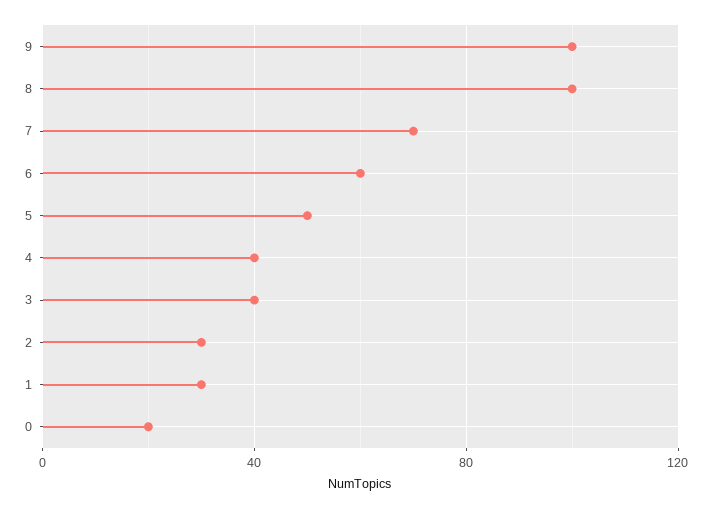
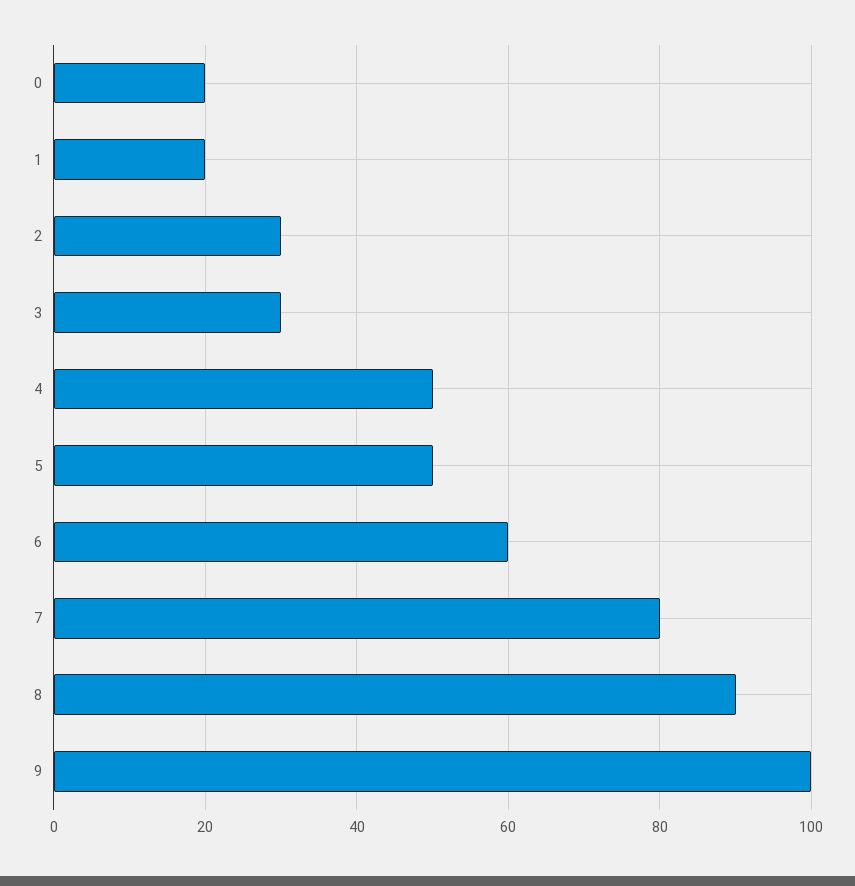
  {
    "9": 100,
-   "8": 100,
+   "8": 90,
-   "7": 70,
+   "7": 80,
    "6": 60,
    "5": 50,
-   "4": 40,
+   "4": 50,
-   "3": 40,
+   "3": 30,
    "2": 30,
-   "1": 30,
+   "1": 20,
    "0": 20
  }

